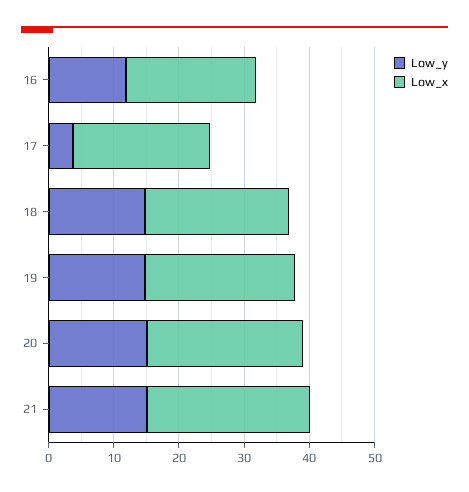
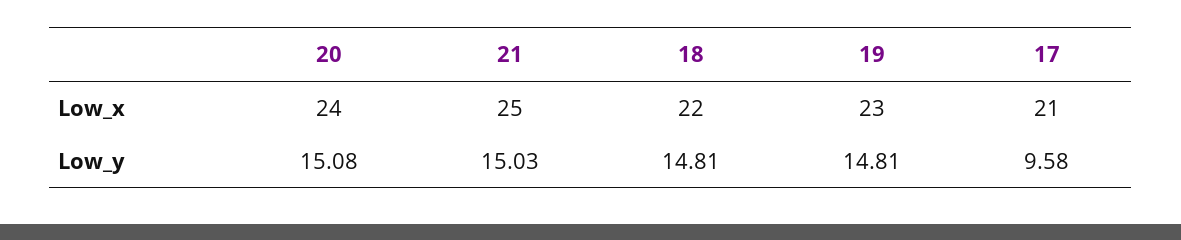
  {
    "Low_y": {
-     "16": 12,
-     "17": 4,
+     "17": 9.58,
      "18": 14.81,
      "19": 14.81,
      "20": 15.08,
      "21": 15.03
    },
    "Low_x": {
-     "16": 20,
      "17": 21,
      "18": 22,
      "19": 23,
      "20": 24,
      "21": 25
    }
  }

